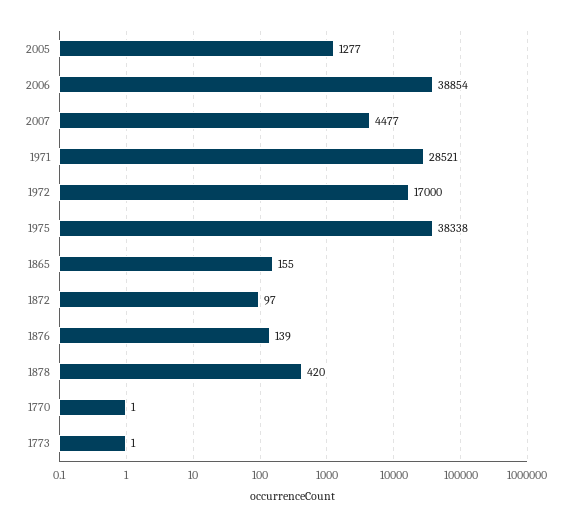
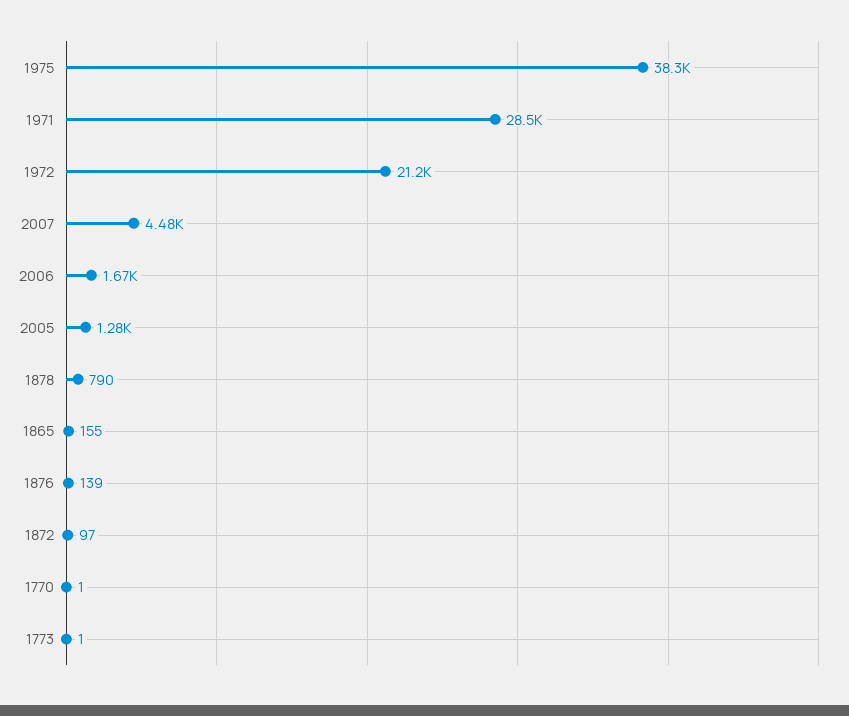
  {
    "2005": 1277,
-   "2006": 38854,
+   "2006": 1670,
    "2007": 4477,
    "1971": 28521,
-   "1972": 17000,
+   "1972": 21200,
    "1975": 38338,
    "1865": 155,
    "1872": 97,
    "1876": 139,
-   "1878": 420,
+   "1878": 790,
    "1770": 1,
    "1773": 1
  }

